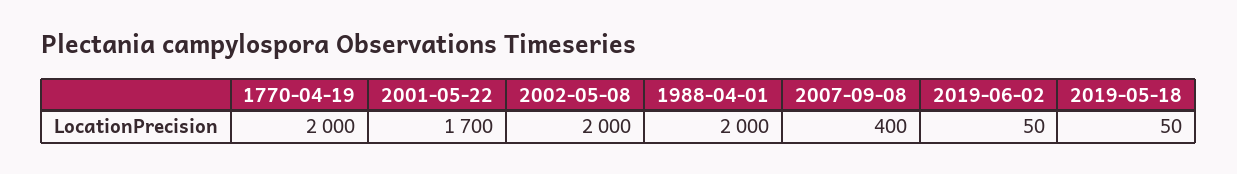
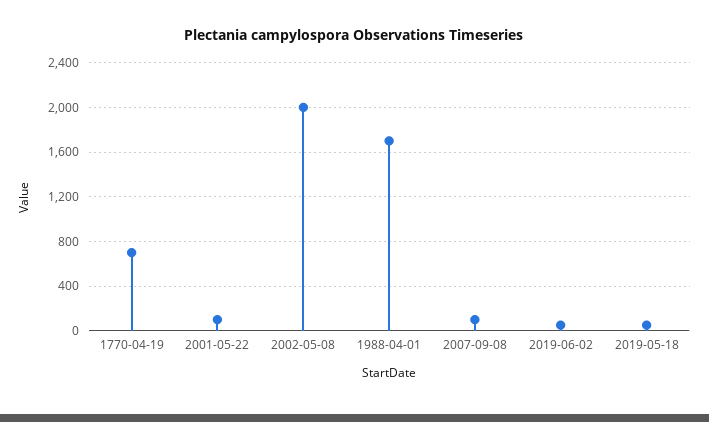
  {
-   "1770-04-19": 2000,
+   "1770-04-19": 700,
-   "2001-05-22": 1700,
+   "2001-05-22": 100,
    "2002-05-08": 2000,
-   "1988-04-01": 2000,
+   "1988-04-01": 1700,
-   "2007-09-08": 400,
+   "2007-09-08": 100,
    "2019-06-02": 50,
    "2019-05-18": 50
  }

